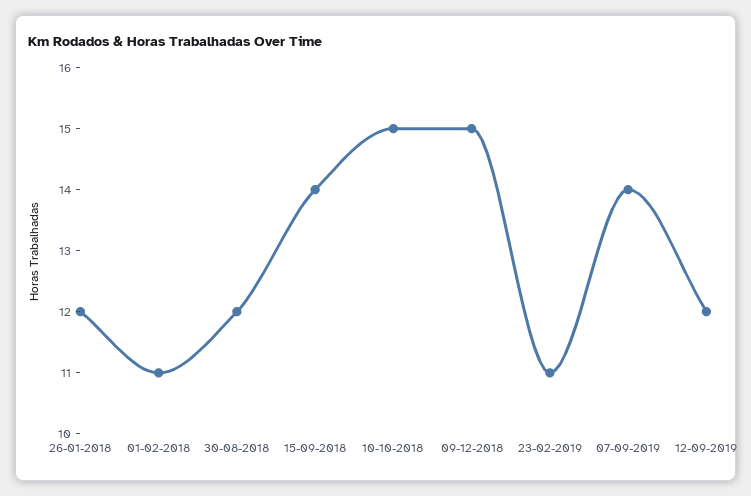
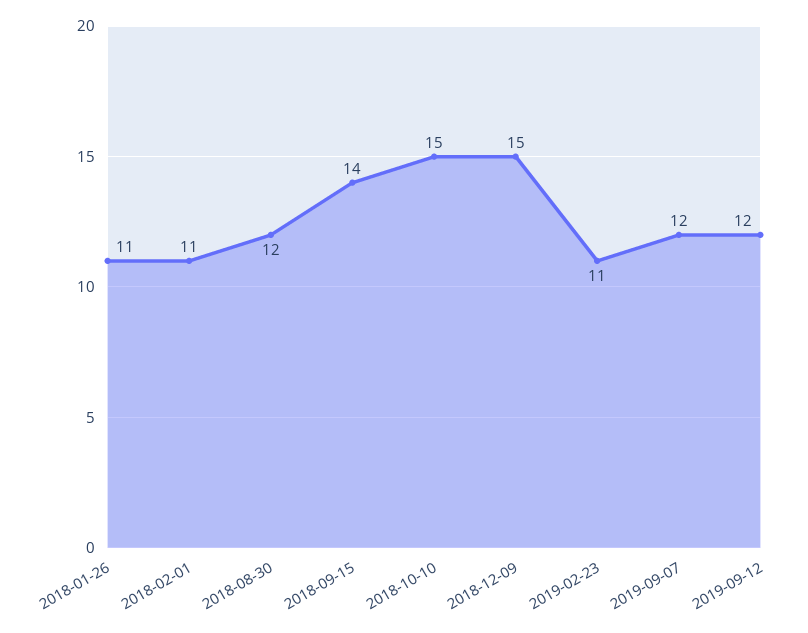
  {
-   "26-01-2018": 12,
+   "26-01-2018": 11,
    "01-02-2018": 11,
    "30-08-2018": 12,
    "15-09-2018": 14,
    "10-10-2018": 15,
    "09-12-2018": 15,
    "23-02-2019": 11,
-   "07-09-2019": 14,
+   "07-09-2019": 12,
    "12-09-2019": 12
  }

